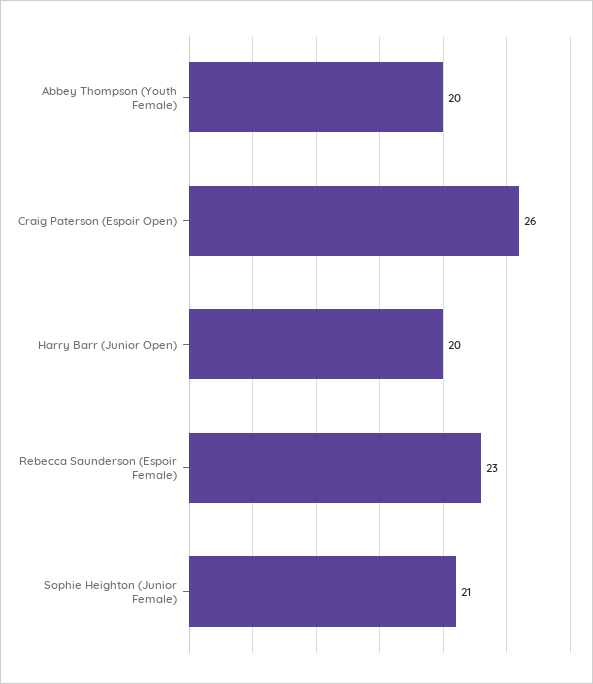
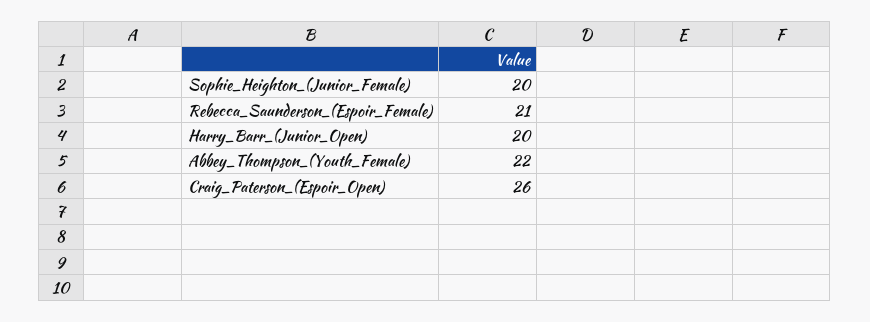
  {
-   "Abbey Thompson (Youth Female)": 20,
+   "Abbey Thompson (Youth Female)": 22,
    "Craig Paterson (Espoir Open)": 26,
    "Harry Barr (Junior Open)": 20,
-   "Rebecca Saunderson (Espoir Female)": 23,
+   "Rebecca Saunderson (Espoir Female)": 21,
-   "Sophie Heighton (Junior Female)": 21
+   "Sophie Heighton (Junior Female)": 20
  }

